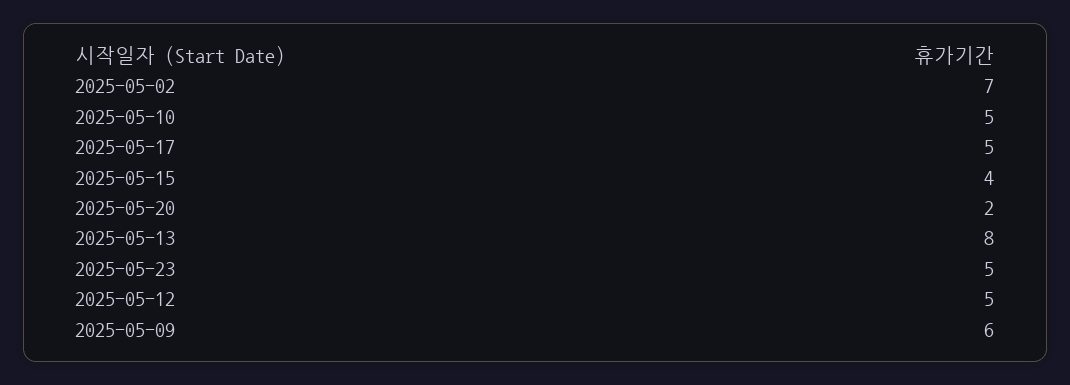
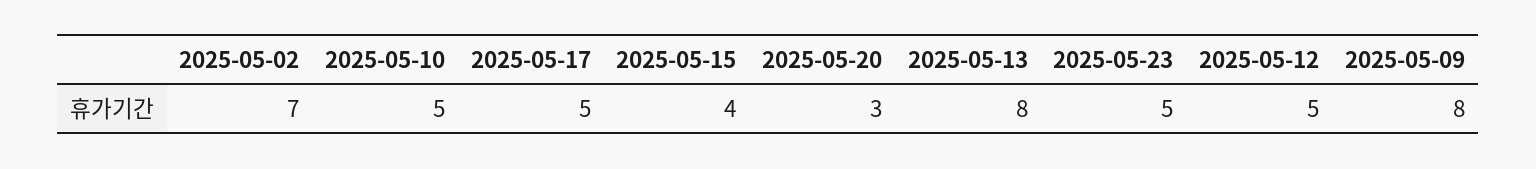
  {
    "2025-05-02": 7,
    "2025-05-10": 5,
    "2025-05-17": 5,
    "2025-05-15": 4,
-   "2025-05-20": 2,
+   "2025-05-20": 3,
    "2025-05-13": 8,
    "2025-05-23": 5,
    "2025-05-12": 5,
-   "2025-05-09": 6
+   "2025-05-09": 8
  }

